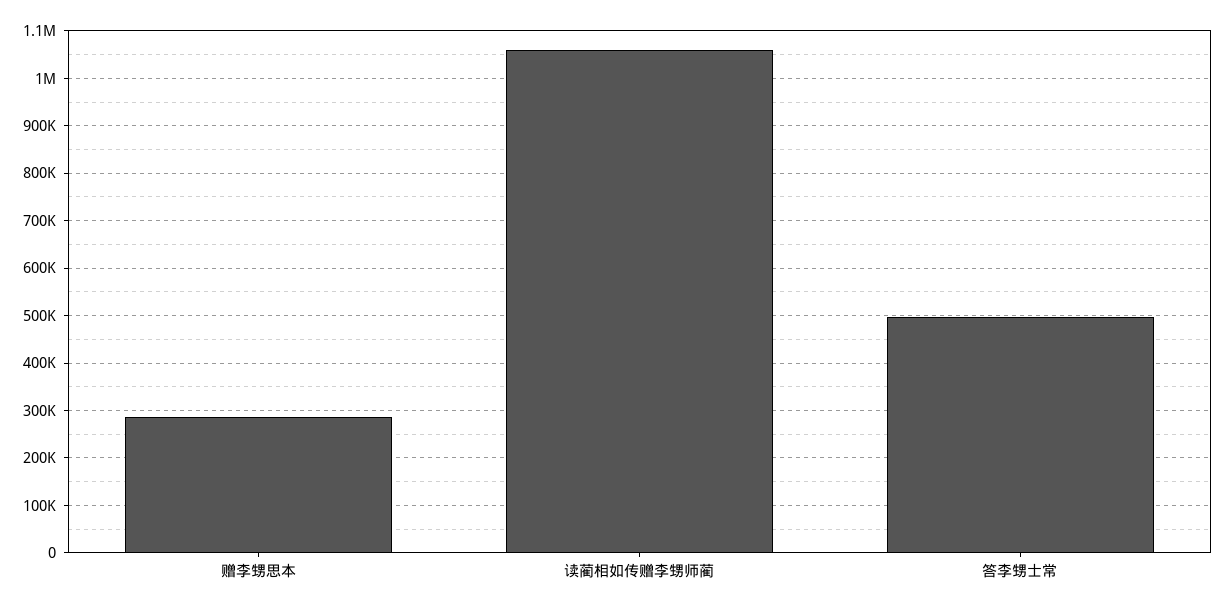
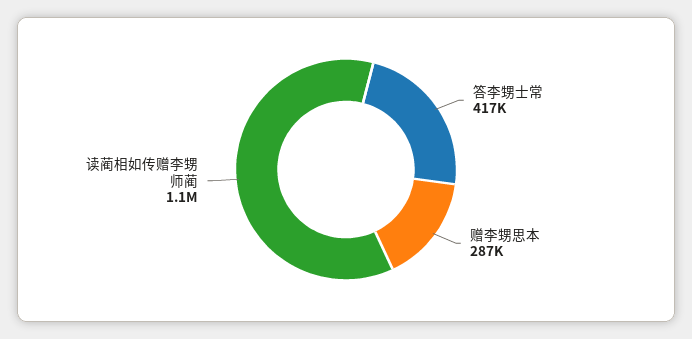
  {
    "赠李甥思本": 287000,
    "读蔺相如传赠李甥师蔺": 1100000,
-   "答李甥士常": 500000
+   "答李甥士常": 417000
  }

